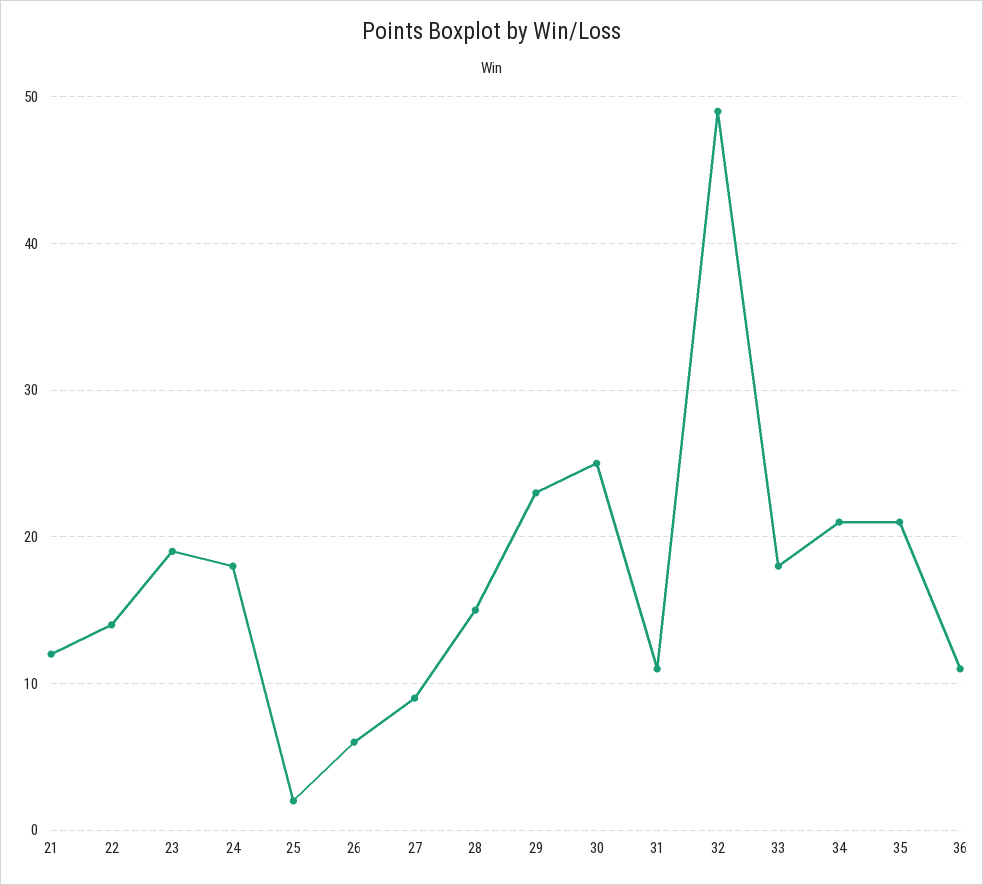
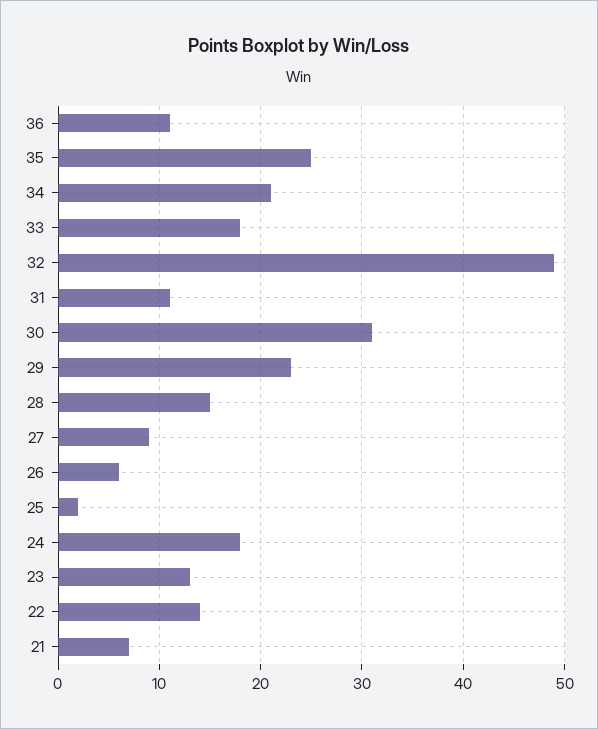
  {
-   "21": 12,
+   "21": 7,
    "22": 14,
-   "23": 19,
+   "23": 13,
    "24": 18,
    "25": 2,
    "26": 6,
    "27": 9,
    "28": 15,
    "29": 23,
-   "30": 25,
+   "30": 31,
    "31": 11,
    "32": 49,
    "33": 18,
    "34": 21,
-   "35": 21,
+   "35": 25,
    "36": 11
  }

